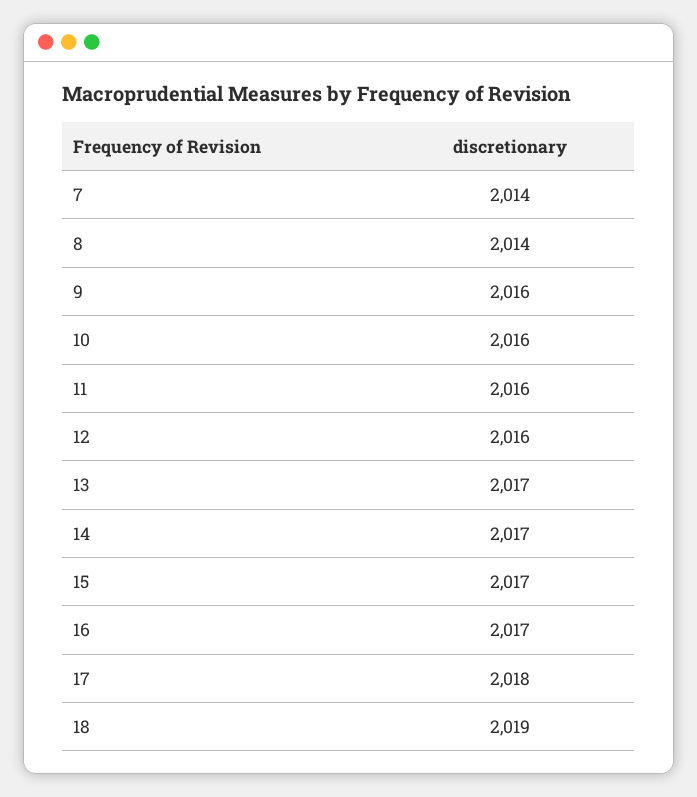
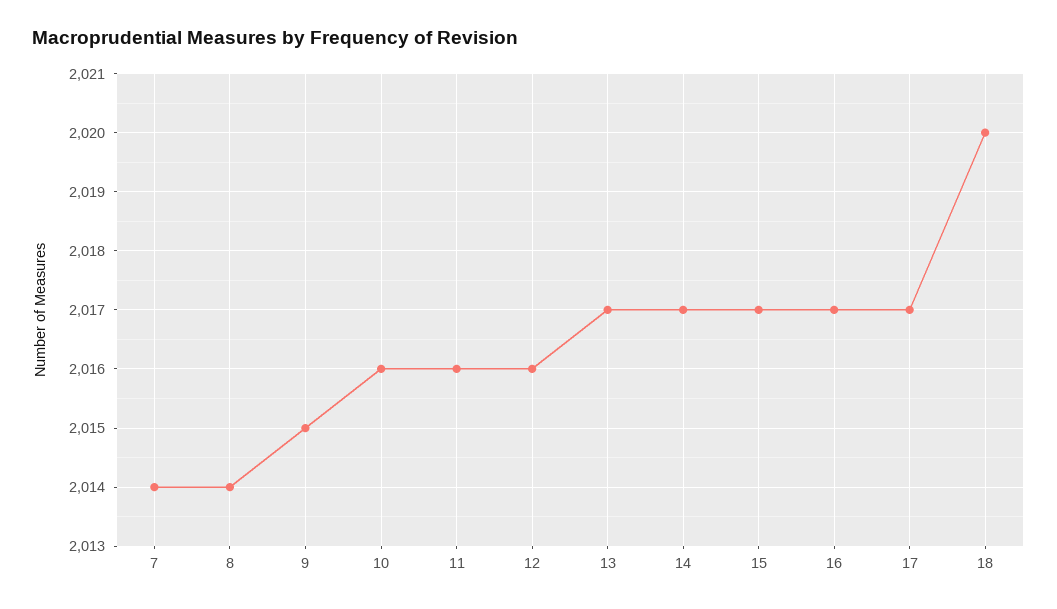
  {
    "7": 2014,
    "8": 2014,
-   "9": 2016,
+   "9": 2015,
    "10": 2016,
    "11": 2016,
    "12": 2016,
    "13": 2017,
    "14": 2017,
    "15": 2017,
    "16": 2017,
-   "17": 2018,
+   "17": 2017,
-   "18": 2019
+   "18": 2020
  }

